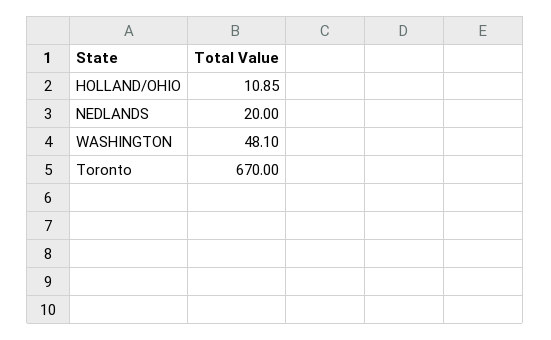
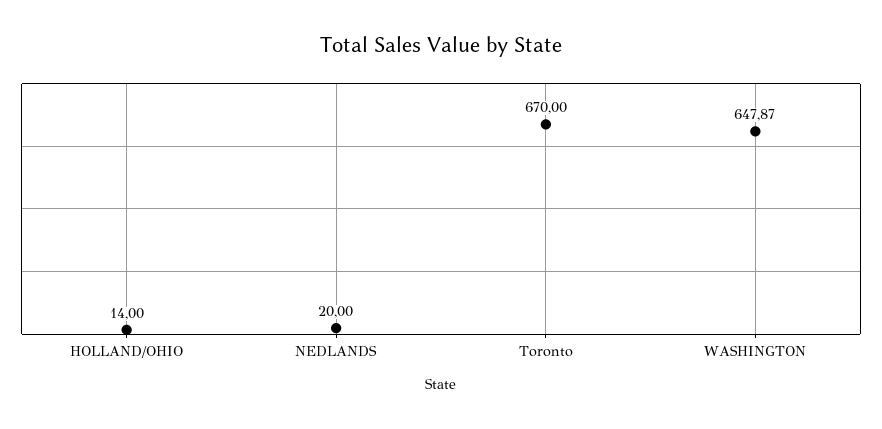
  {
-   "HOLLAND/OHIO": 10.85,
+   "HOLLAND/OHIO": 14,
    "NEDLANDS": 20,
-   "WASHINGTON": 48.1,
+   "WASHINGTON": 647.87,
    "Toronto": 670
  }

